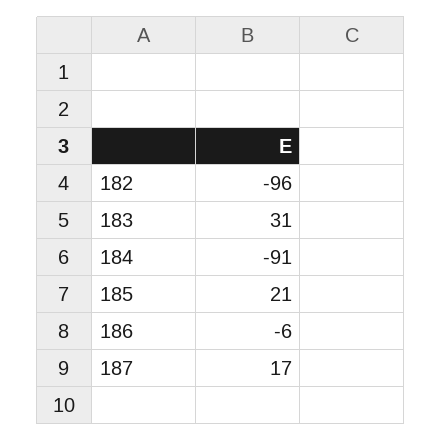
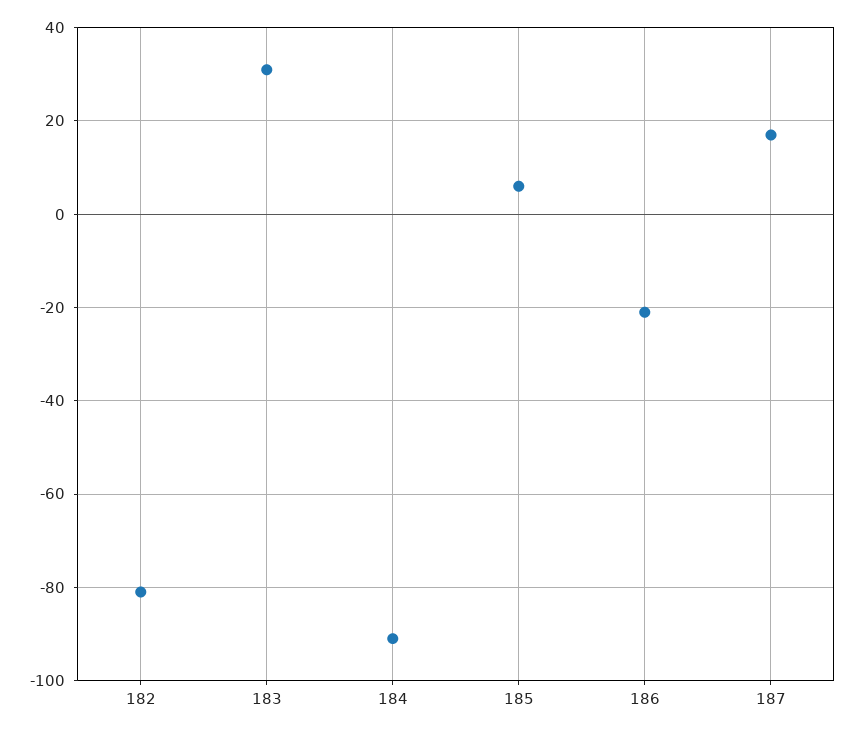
  {
-   "182": -96,
+   "182": -80,
    "183": 31,
    "184": -91,
-   "185": 21,
+   "185": 5,
-   "186": -6,
+   "186": -20,
    "187": 17
  }

